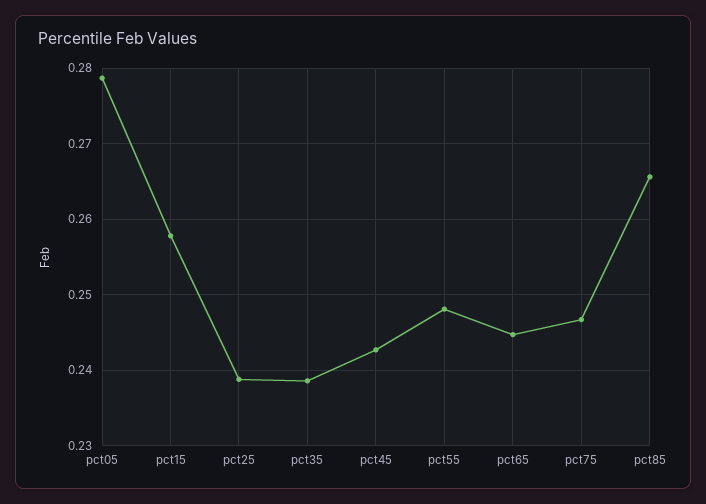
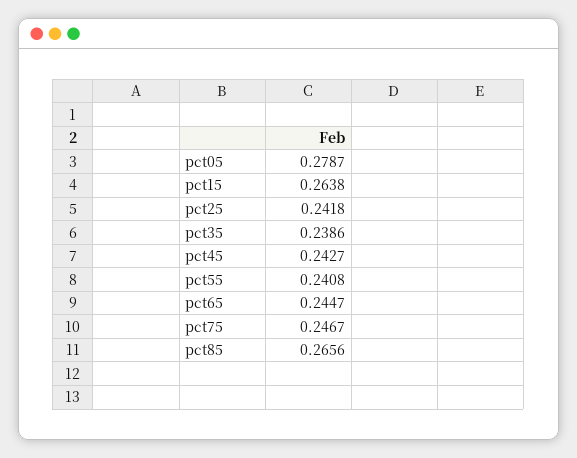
  {
    "pct05": 0.2787,
-   "pct15": 0.258,
+   "pct15": 0.2638,
-   "pct25": 0.239,
+   "pct25": 0.2418,
    "pct35": 0.2386,
    "pct45": 0.2427,
-   "pct55": 0.248,
+   "pct55": 0.2408,
    "pct65": 0.2447,
    "pct75": 0.2467,
    "pct85": 0.2656
  }

